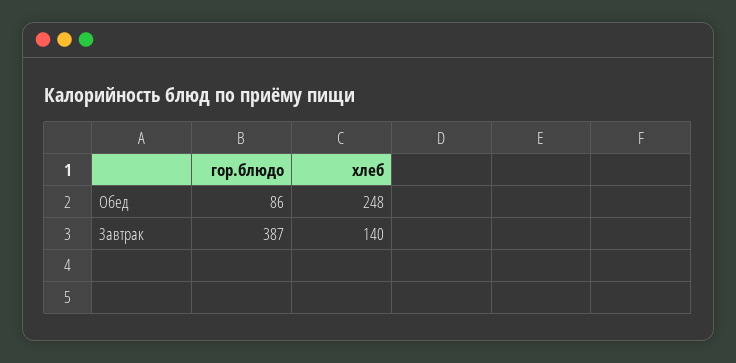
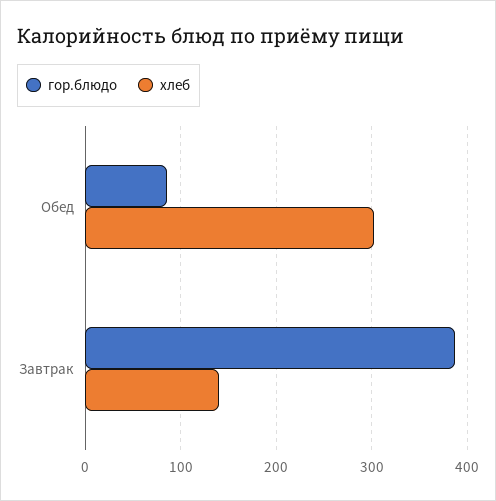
  {
    "гор.блюдо": {
      "Обед": 86,
      "Завтрак": 387
    },
    "хлеб": {
-     "Обед": 248,
+     "Обед": 300,
      "Завтрак": 140
    }
  }

